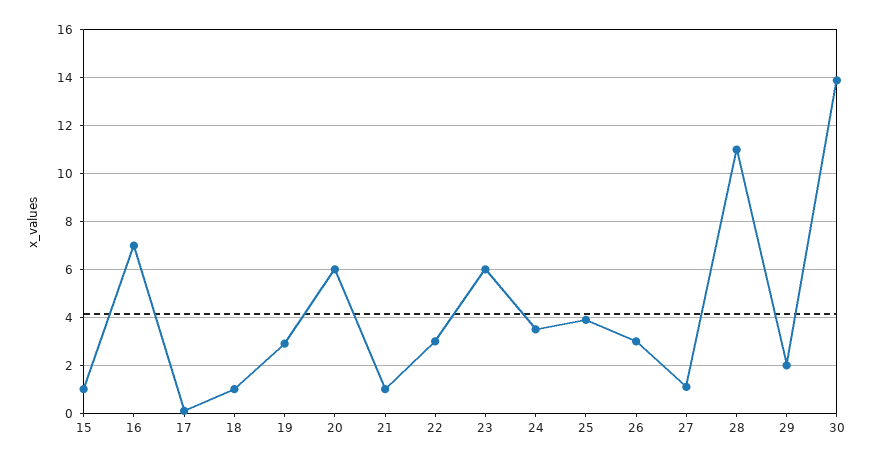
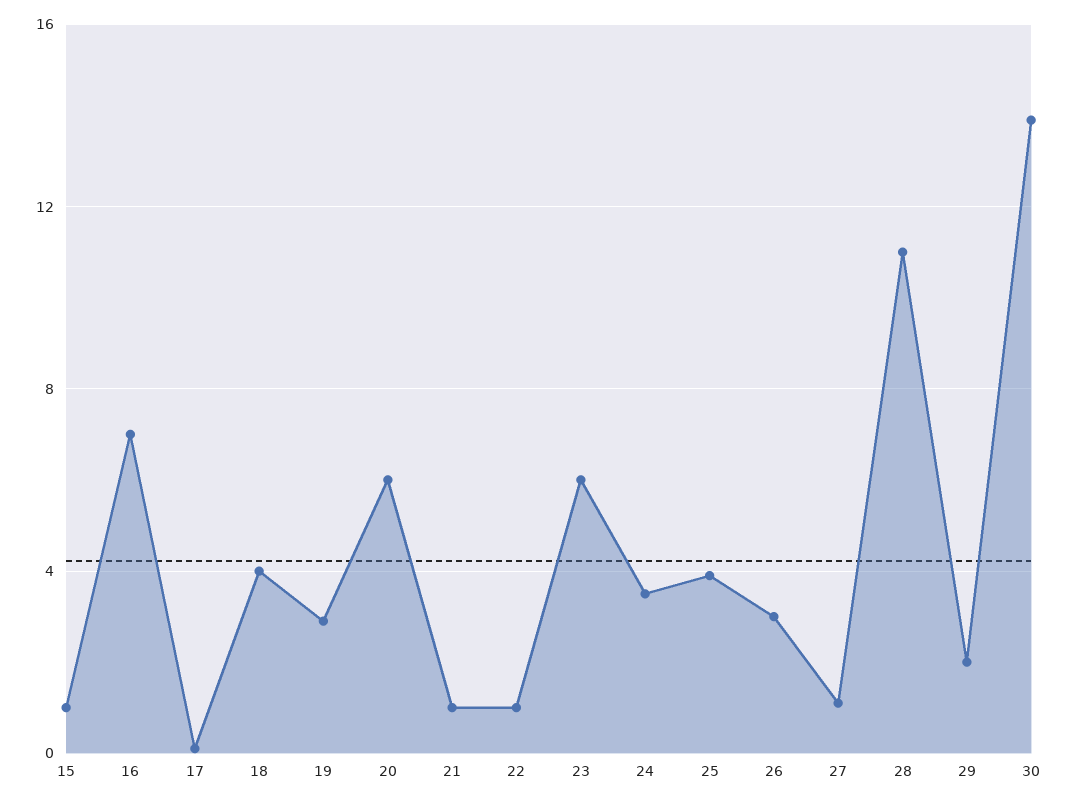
  {
    "15": 1,
    "16": 7,
    "17": 0,
-   "18": 1,
+   "18": 4,
    "19": 3,
    "20": 6,
    "21": 1,
-   "22": 3,
+   "22": 1,
    "23": 6,
    "24": 3.5,
    "25": 4,
    "26": 3,
    "27": 1,
    "28": 11,
    "29": 2,
    "30": 14
  }

